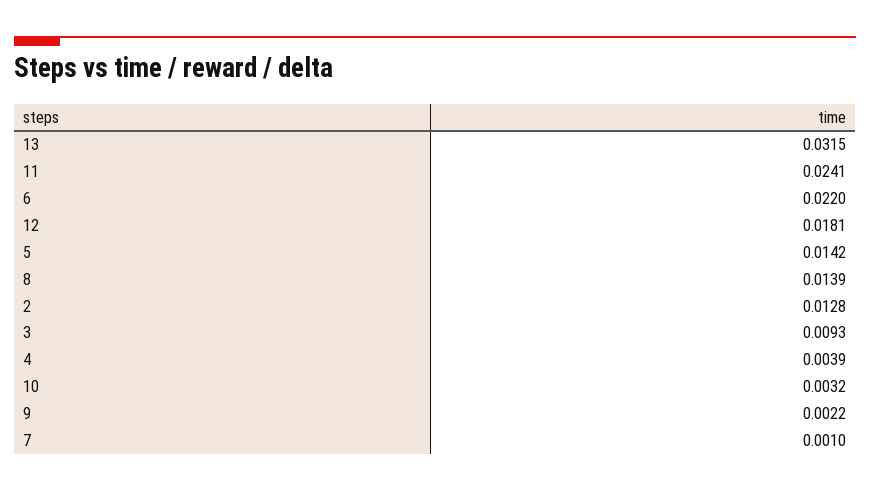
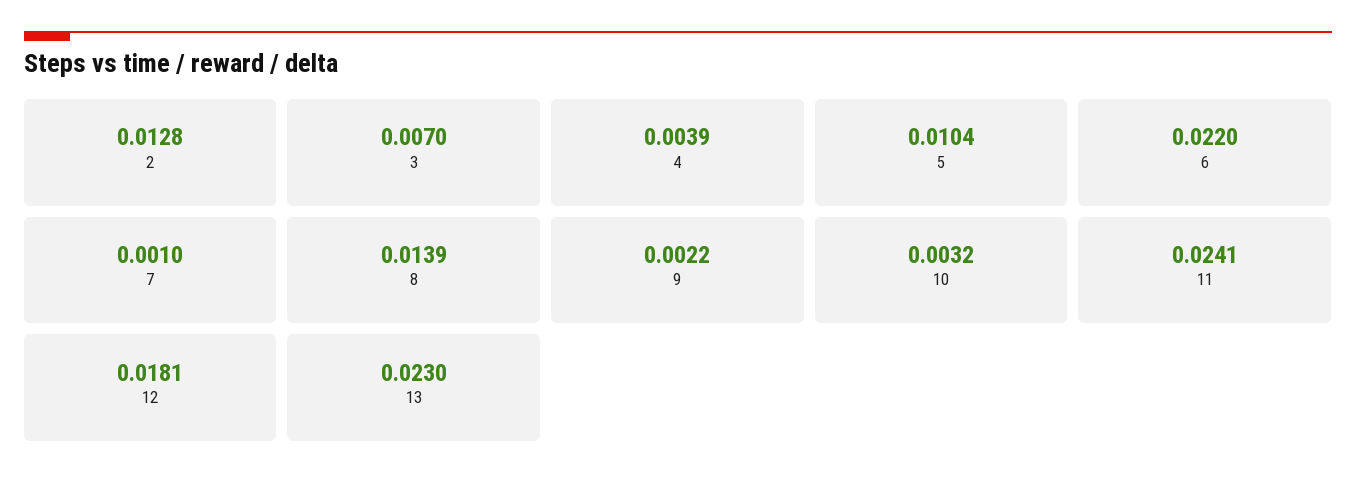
  {
-   "13": 0.0315,
+   "13": 0.023,
    "11": 0.0241,
    "6": 0.022,
    "12": 0.0181,
-   "5": 0.0142,
+   "5": 0.0104,
    "8": 0.0139,
    "2": 0.0128,
-   "3": 0.0093,
+   "3": 0.007,
    "4": 0.0039,
    "10": 0.0032,
    "9": 0.0022,
    "7": 0.001
  }

